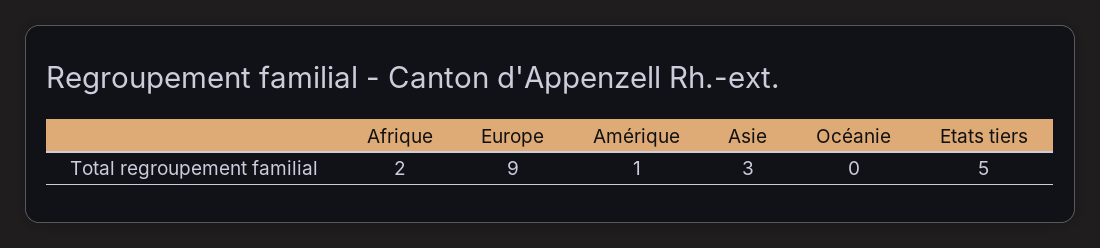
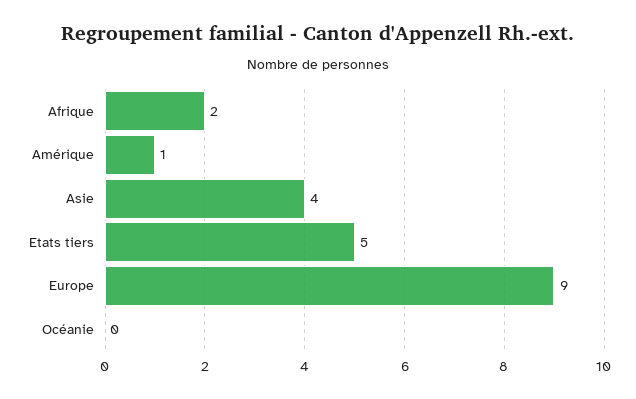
  {
    "Afrique": 2,
    "Europe": 9,
    "Amérique": 1,
-   "Asie": 3,
+   "Asie": 4,
    "Océanie": 0,
    "Etats tiers": 5
  }

